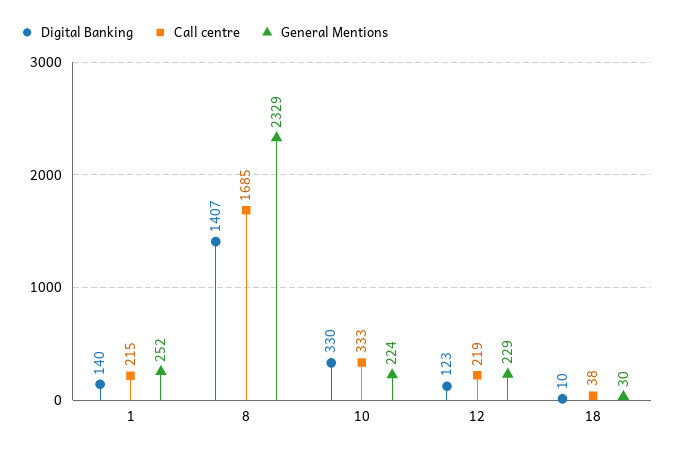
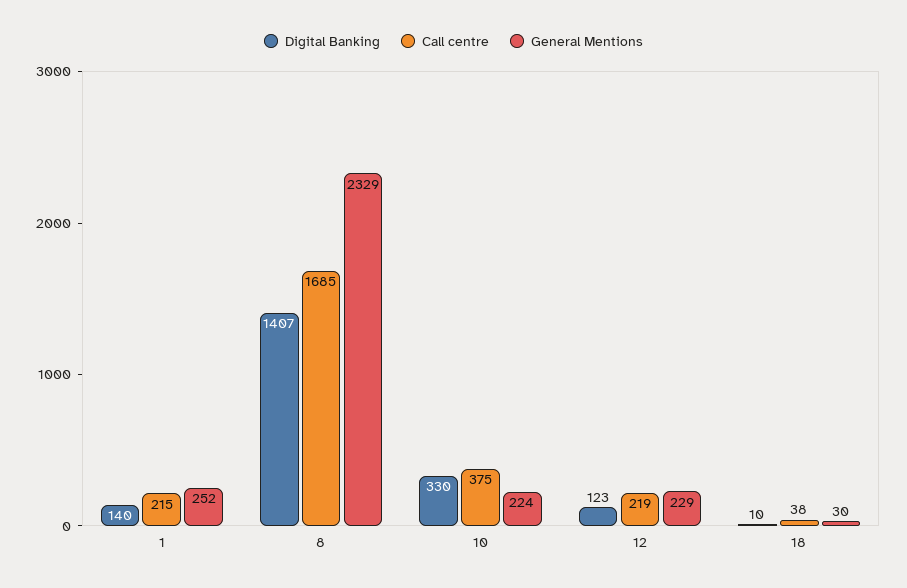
  {
    "Digital Banking": {
      "1": 140,
      "8": 1407,
      "10": 330,
      "12": 123,
      "18": 10
    },
    "Call centre": {
      "1": 215,
      "8": 1685,
-     "10": 333,
+     "10": 375,
      "12": 219,
      "18": 38
    },
    "General Mentions": {
      "1": 252,
      "8": 2329,
      "10": 224,
      "12": 229,
      "18": 30
    }
  }

